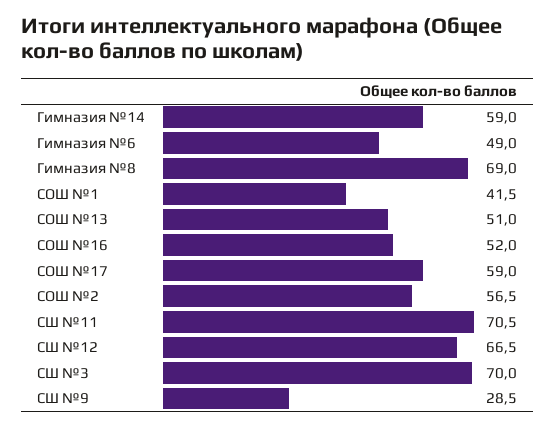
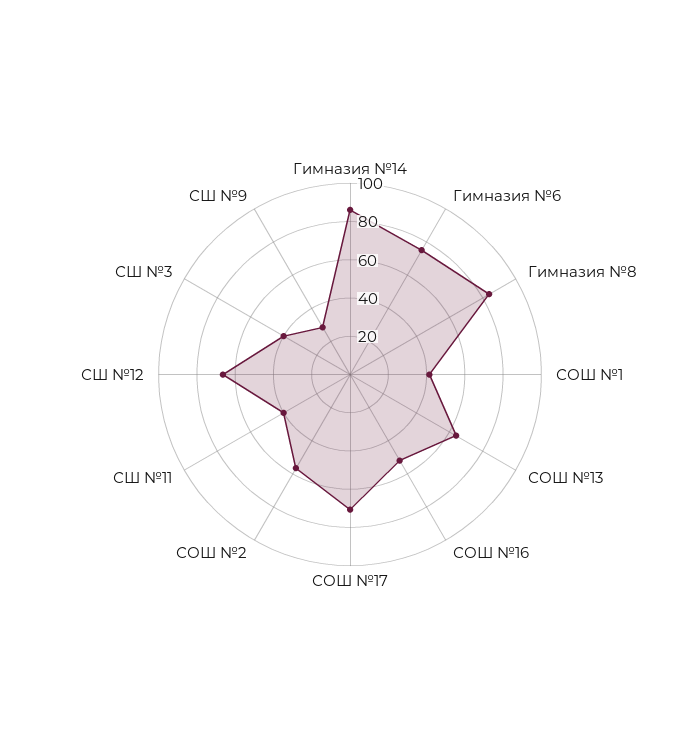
  {
-   "Гимназия №14": 59,
+   "Гимназия №14": 85,
-   "Гимназия №6": 49,
+   "Гимназия №6": 75,
-   "Гимназия №8": 69,
+   "Гимназия №8": 85,
    "СОШ №1": 41.5,
-   "СОШ №13": 51,
+   "СОШ №13": 65,
    "СОШ №16": 52,
-   "СОШ №17": 59,
+   "СОШ №17": 70,
    "СОШ №2": 56.5,
-   "СШ №11": 70.5,
+   "СШ №11": 40,
    "СШ №12": 66.5,
-   "СШ №3": 70,
+   "СШ №3": 40,
    "СШ №9": 28.5
  }

